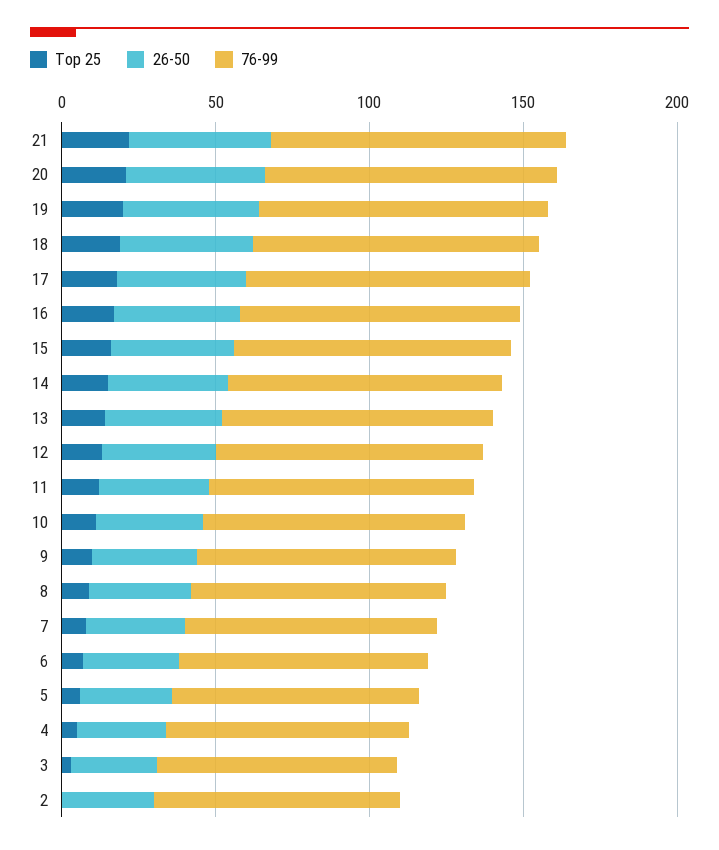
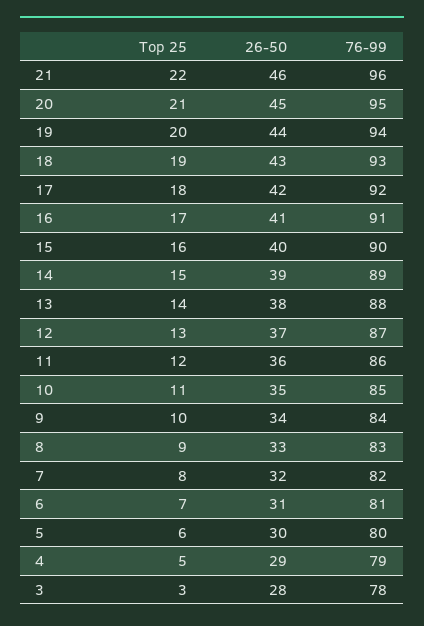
  {
    "Top 25": {
      "21": 22,
      "20": 21,
      "19": 20,
      "18": 19,
      "17": 18,
      "16": 17,
      "15": 16,
      "14": 15,
      "13": 14,
      "12": 13,
      "11": 12,
      "10": 11,
      "9": 10,
      "8": 9,
      "7": 8,
      "6": 7,
      "5": 6,
      "4": 5,
-     "3": 3,
+     "3": 3
-     "2": 0
    },
    "26-50": {
      "21": 46,
      "20": 45,
      "19": 44,
      "18": 43,
      "17": 42,
      "16": 41,
      "15": 40,
      "14": 39,
      "13": 38,
      "12": 37,
      "11": 36,
      "10": 35,
      "9": 34,
      "8": 33,
      "7": 32,
      "6": 31,
      "5": 30,
      "4": 29,
-     "3": 28,
+     "3": 28
-     "2": 30
    },
    "76-99": {
      "21": 96,
      "20": 95,
      "19": 94,
      "18": 93,
      "17": 92,
      "16": 91,
      "15": 90,
      "14": 89,
      "13": 88,
      "12": 87,
      "11": 86,
      "10": 85,
      "9": 84,
      "8": 83,
      "7": 82,
      "6": 81,
      "5": 80,
      "4": 79,
-     "3": 78,
+     "3": 78
-     "2": 80
    }
  }

